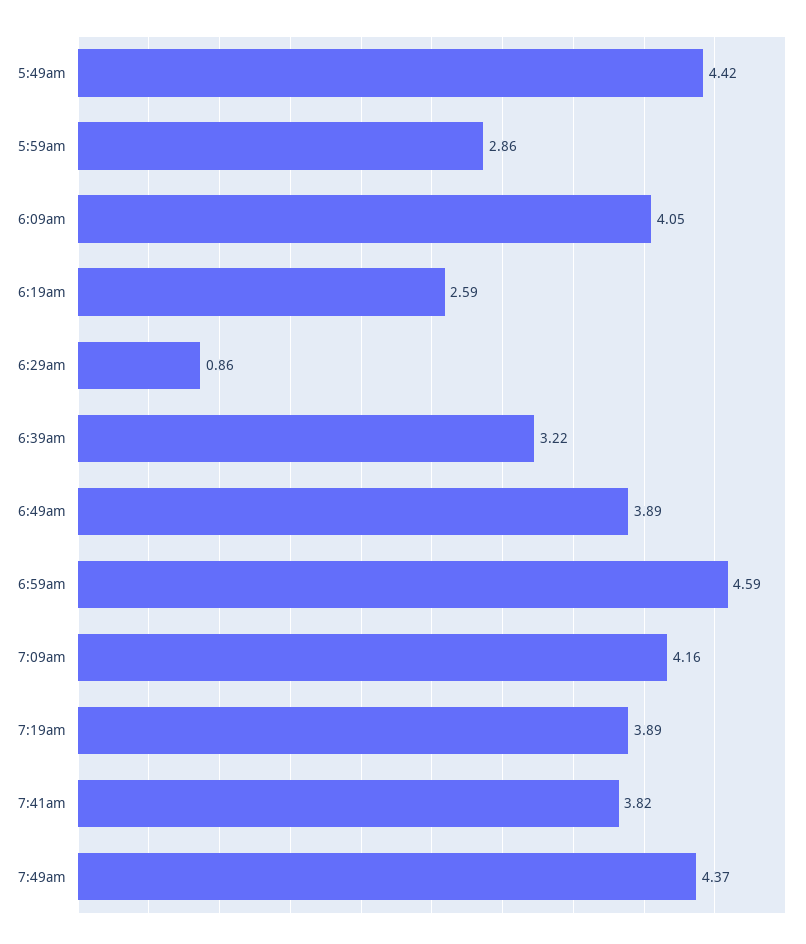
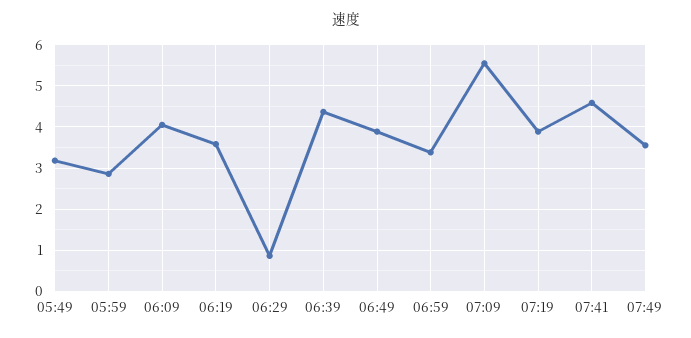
  {
-   "5:49am": 4.42,
+   "5:49am": 3.2,
    "5:59am": 2.86,
    "6:09am": 4.05,
-   "6:19am": 2.59,
+   "6:19am": 3.6,
    "6:29am": 0.86,
-   "6:39am": 3.22,
+   "6:39am": 4.4,
    "6:49am": 3.89,
-   "6:59am": 4.59,
+   "6:59am": 3.4,
-   "7:09am": 4.16,
+   "7:09am": 5.6,
    "7:19am": 3.89,
-   "7:41am": 3.82,
+   "7:41am": 4.6,
-   "7:49am": 4.37
+   "7:49am": 3.6
  }

